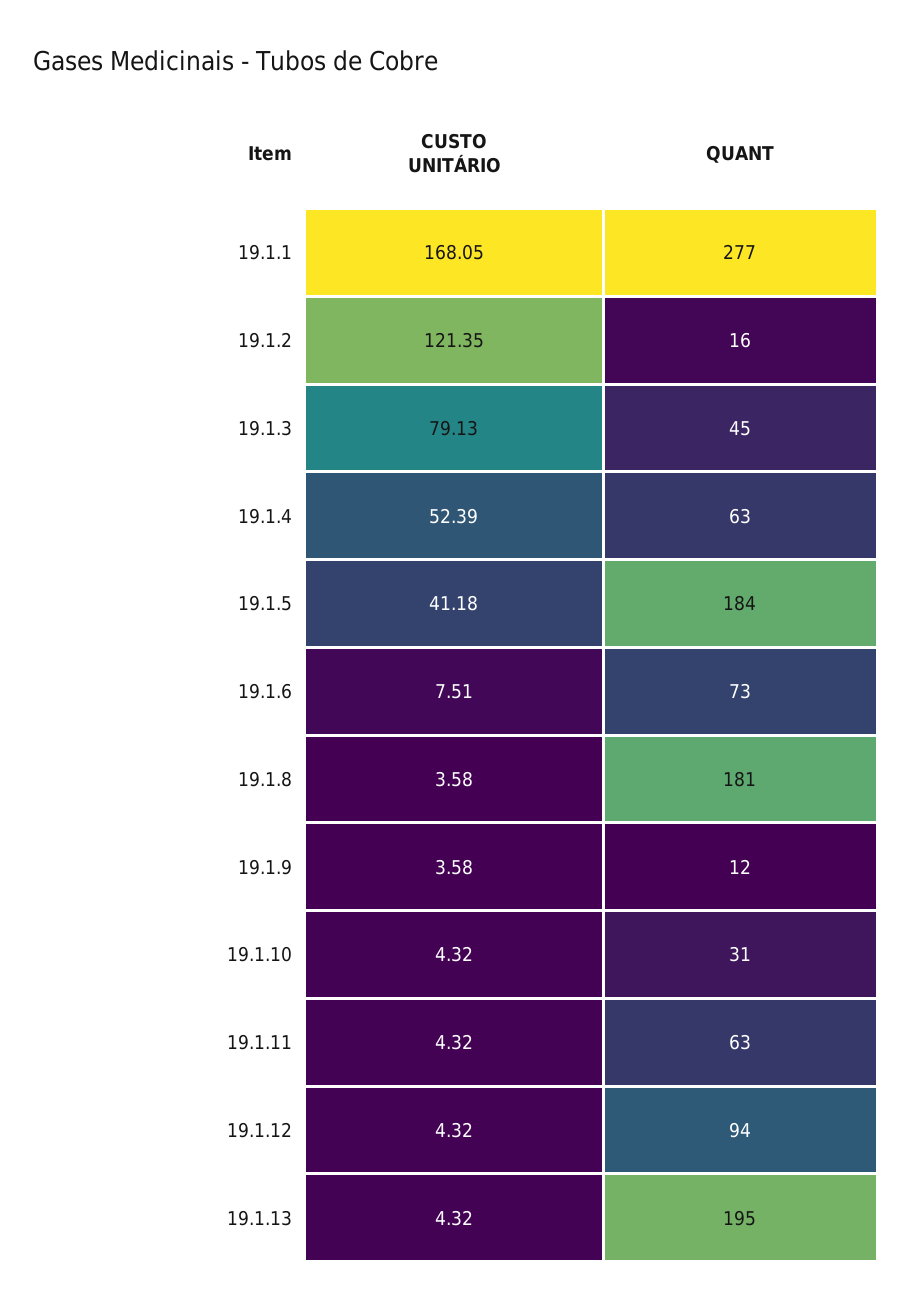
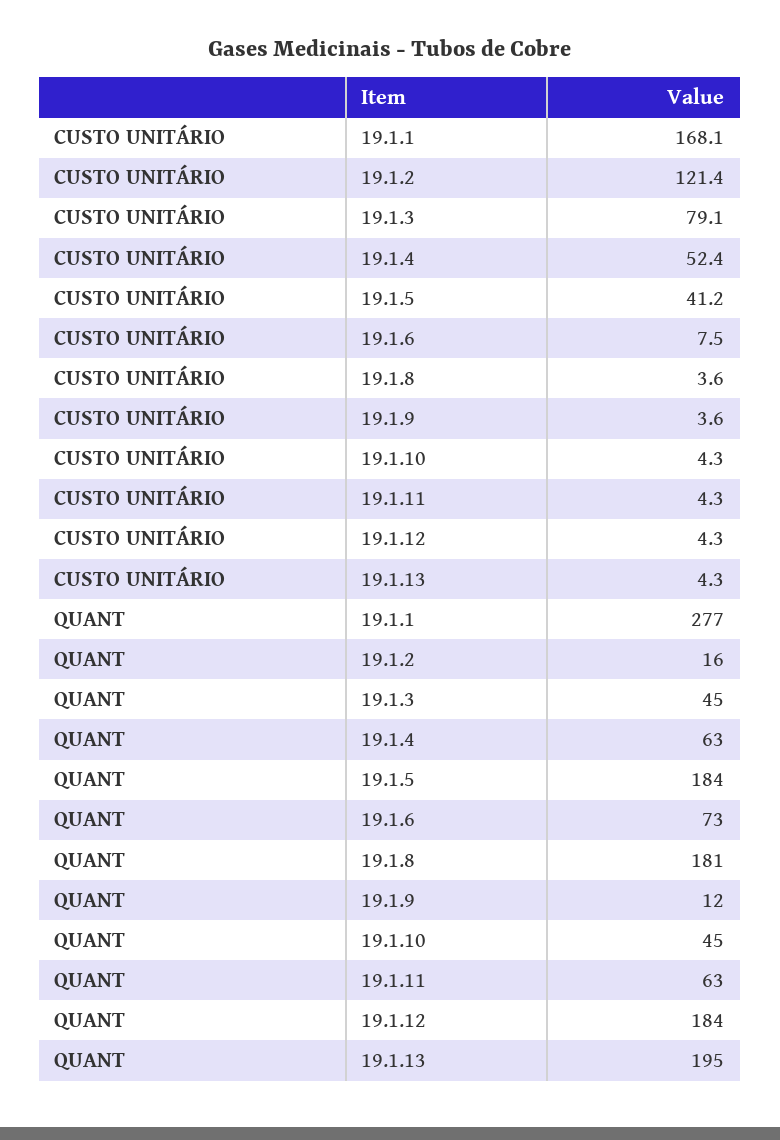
  {
    "CUSTO UNITÁRIO": {
      "19.1.1": 168.05,
      "19.1.2": 121.35,
      "19.1.3": 79.13,
      "19.1.4": 52.39,
      "19.1.5": 41.18,
      "19.1.6": 7.51,
      "19.1.8": 3.58,
      "19.1.9": 3.58,
      "19.1.10": 4.32,
      "19.1.11": 4.32,
      "19.1.12": 4.32,
      "19.1.13": 4.32
    },
    "QUANT": {
      "19.1.1": 277,
      "19.1.2": 16,
      "19.1.3": 45,
      "19.1.4": 63,
      "19.1.5": 184,
      "19.1.6": 73,
      "19.1.8": 181,
      "19.1.9": 12,
-     "19.1.10": 31,
+     "19.1.10": 45,
      "19.1.11": 63,
-     "19.1.12": 94,
+     "19.1.12": 184,
      "19.1.13": 195
    }
  }

